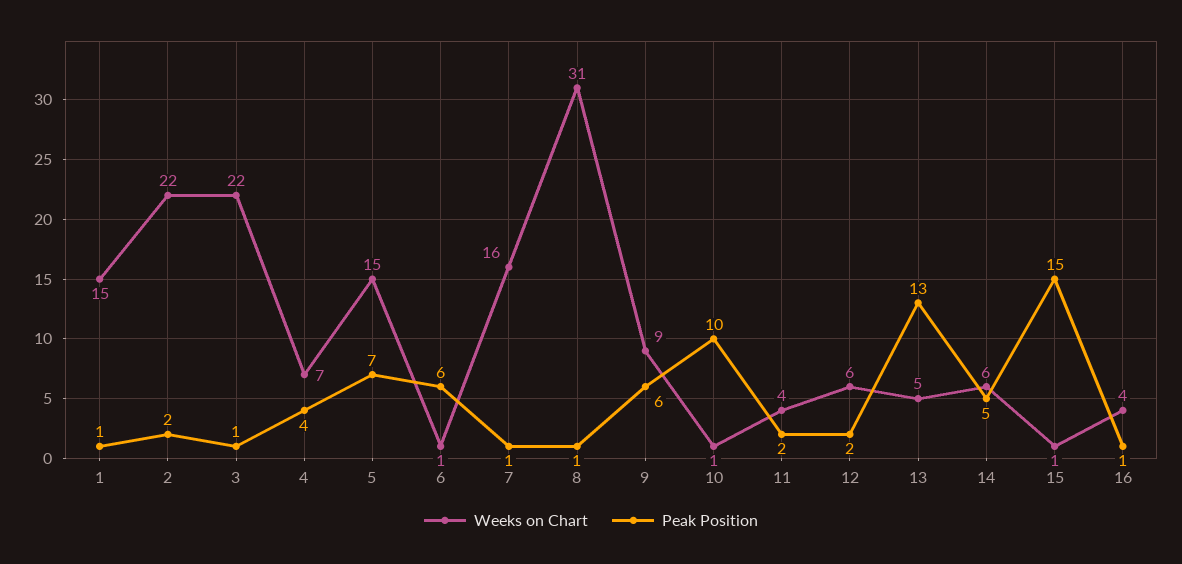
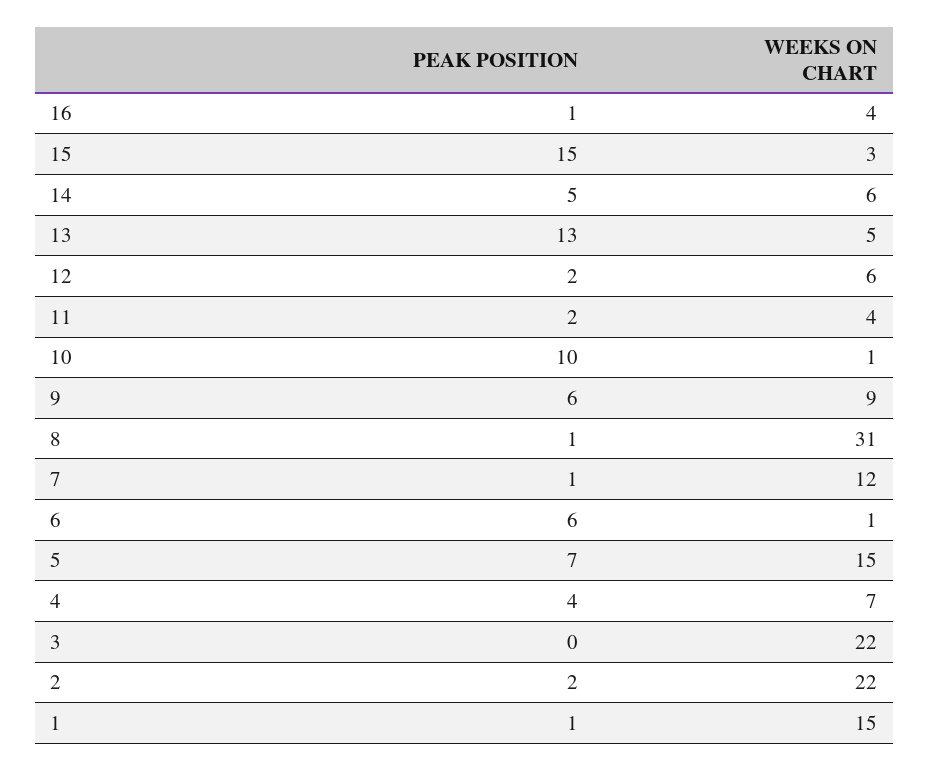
  {
    "Weeks on Chart": {
      "1": 15,
      "2": 22,
      "3": 22,
      "4": 7,
      "5": 15,
      "6": 1,
-     "7": 16,
+     "7": 12,
      "8": 31,
      "9": 9,
      "10": 1,
      "11": 4,
      "12": 6,
      "13": 5,
      "14": 6,
-     "15": 1,
+     "15": 3,
      "16": 4
    },
    "Peak Position": {
      "1": 1,
      "2": 2,
-     "3": 1,
+     "3": 0,
      "4": 4,
      "5": 7,
      "6": 6,
      "7": 1,
      "8": 1,
      "9": 6,
      "10": 10,
      "11": 2,
      "12": 2,
      "13": 13,
      "14": 5,
      "15": 15,
      "16": 1
    }
  }

